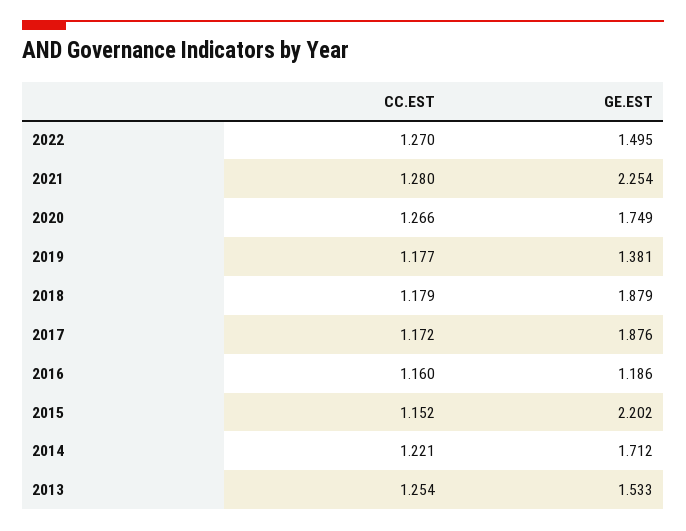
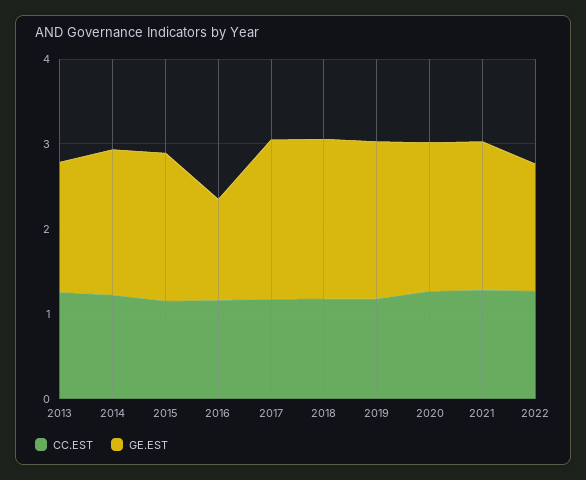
  {
    "CC.EST": {
      "2022": 1.27,
      "2021": 1.28,
      "2020": 1.266,
      "2019": 1.177,
      "2018": 1.179,
      "2017": 1.172,
      "2016": 1.16,
      "2015": 1.152,
      "2014": 1.221,
      "2013": 1.254
    },
    "GE.EST": {
      "2022": 1.495,
-     "2021": 2.254,
+     "2021": 1.8,
      "2020": 1.749,
-     "2019": 1.381,
+     "2019": 1.8,
      "2018": 1.879,
      "2017": 1.876,
      "2016": 1.186,
-     "2015": 2.202,
+     "2015": 1.8,
      "2014": 1.712,
      "2013": 1.533
    }
  }

